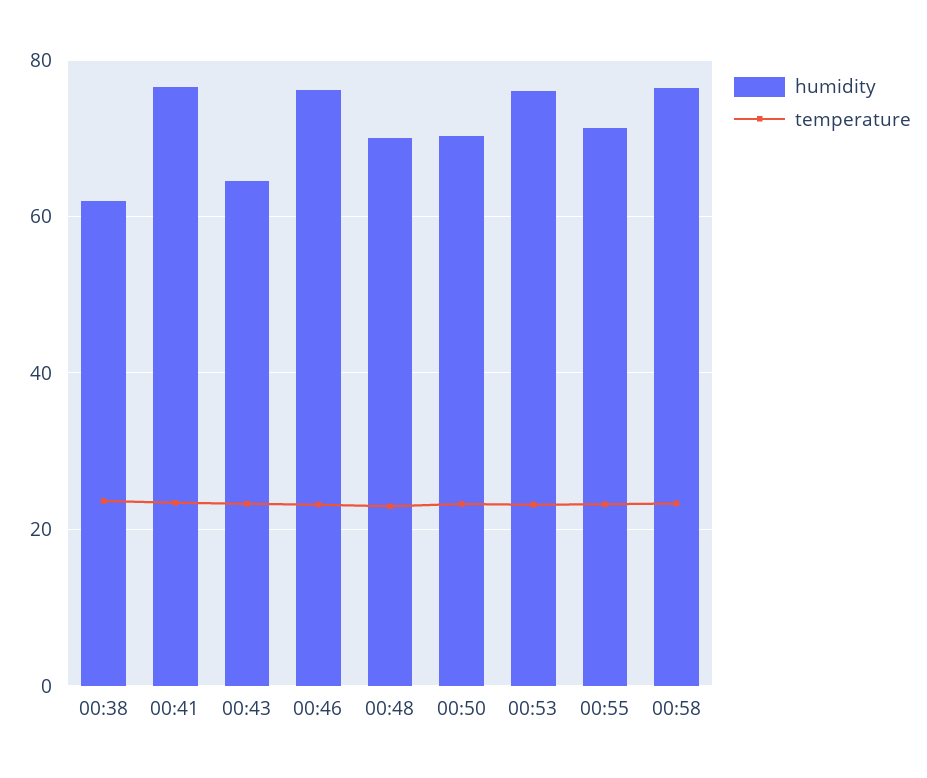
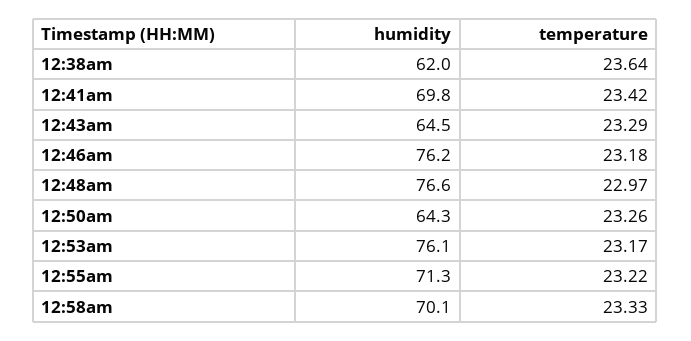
  {
    "humidity": {
      "00:38": 62,
-     "00:41": 76,
+     "00:41": 69.8,
      "00:43": 64.5,
      "00:46": 76.2,
-     "00:48": 70,
+     "00:48": 76.6,
-     "00:50": 70,
+     "00:50": 64.3,
      "00:53": 76.1,
      "00:55": 71.3,
-     "00:58": 76
+     "00:58": 70.1
    },
    "temperature": {
      "00:38": 23.64,
      "00:41": 23.42,
      "00:43": 23.29,
      "00:46": 23.18,
      "00:48": 22.97,
      "00:50": 23.26,
      "00:53": 23.17,
      "00:55": 23.22,
      "00:58": 23.33
    }
  }

